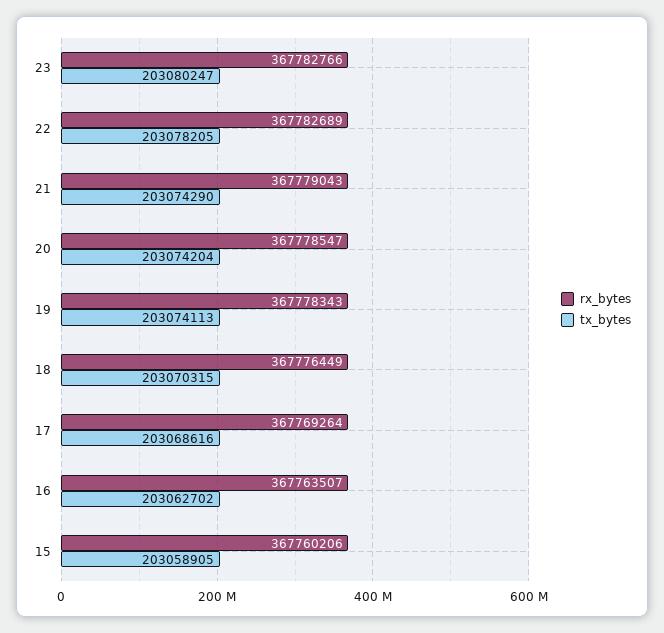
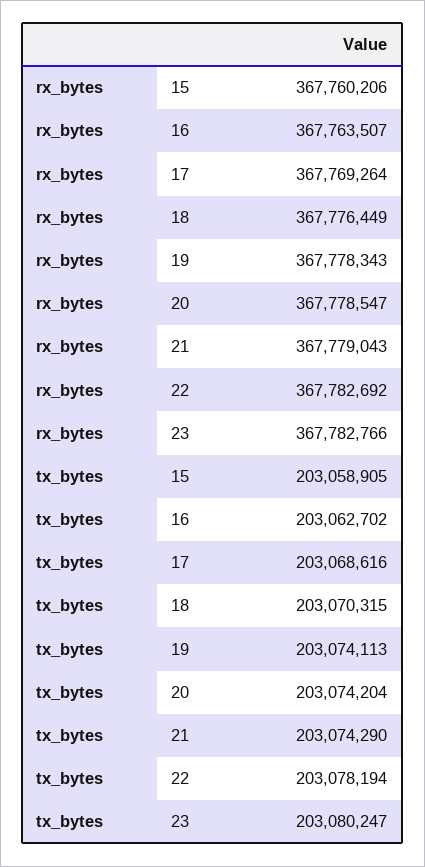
  {
    "rx_bytes": {
      "23": 367782766,
-     "22": 367782689,
+     "22": 367782692,
      "21": 367779043,
      "20": 367778547,
      "19": 367778343,
      "18": 367776449,
      "17": 367769264,
      "16": 367763507,
      "15": 367760206
    },
    "tx_bytes": {
      "23": 203080247,
-     "22": 203078205,
+     "22": 203078194,
      "21": 203074290,
      "20": 203074204,
      "19": 203074113,
      "18": 203070315,
      "17": 203068616,
      "16": 203062702,
      "15": 203058905
    }
  }

